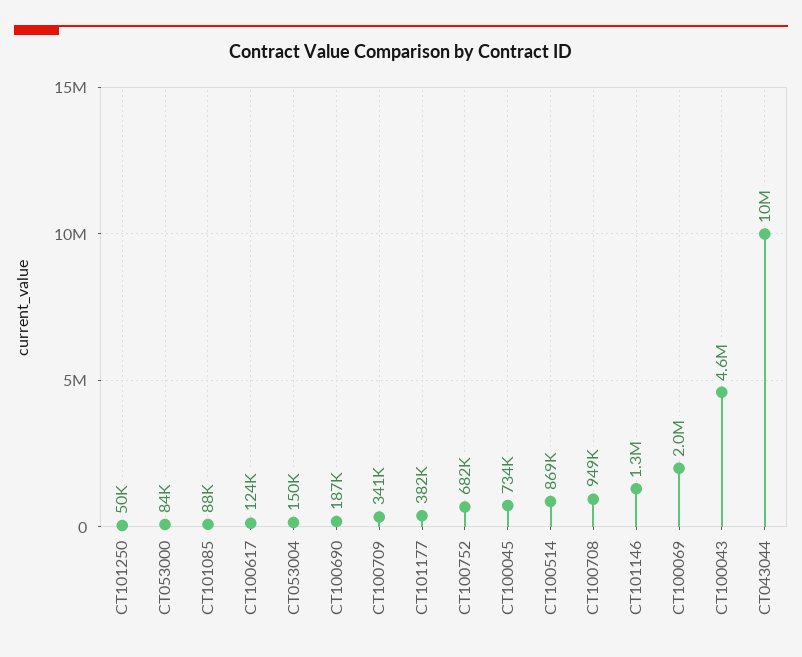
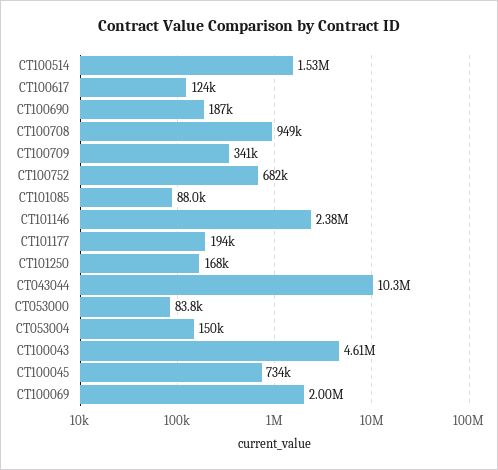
  {
-   "CT101250": 50000,
+   "CT101250": 168000,
    "CT053000": 83800,
    "CT101085": 88000,
    "CT100617": 124000,
    "CT053004": 150000,
    "CT100690": 187000,
    "CT100709": 341000,
-   "CT101177": 382000,
+   "CT101177": 194000,
    "CT100752": 682000,
    "CT100045": 734000,
-   "CT100514": 869000,
+   "CT100514": 1530000,
    "CT100708": 949000,
-   "CT101146": 1300000,
+   "CT101146": 2380000,
    "CT100069": 2000000,
    "CT100043": 4610000,
    "CT043044": 10300000
  }

